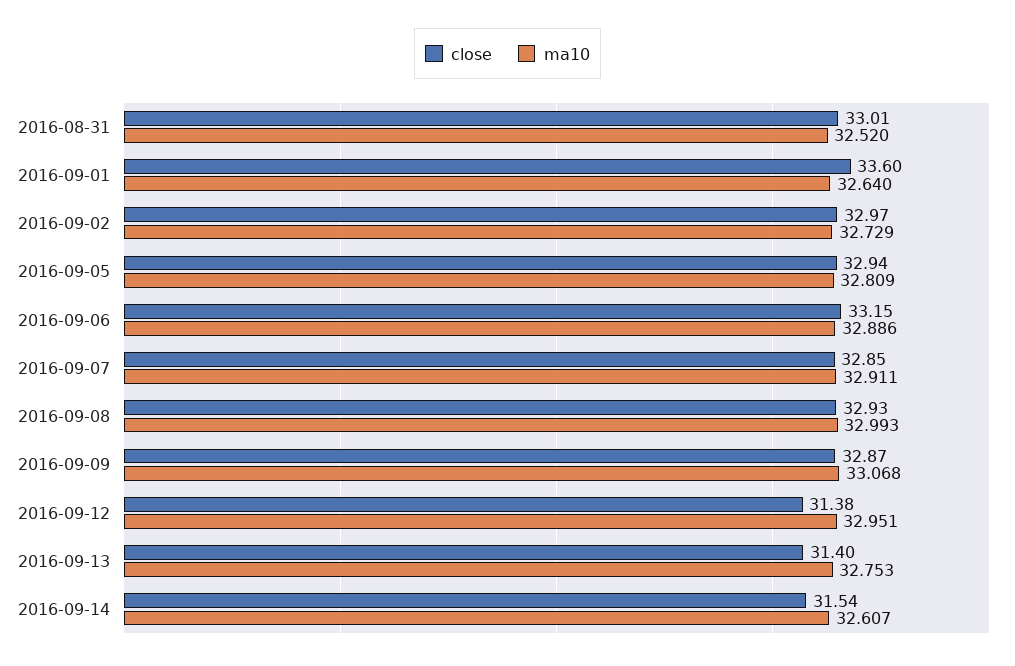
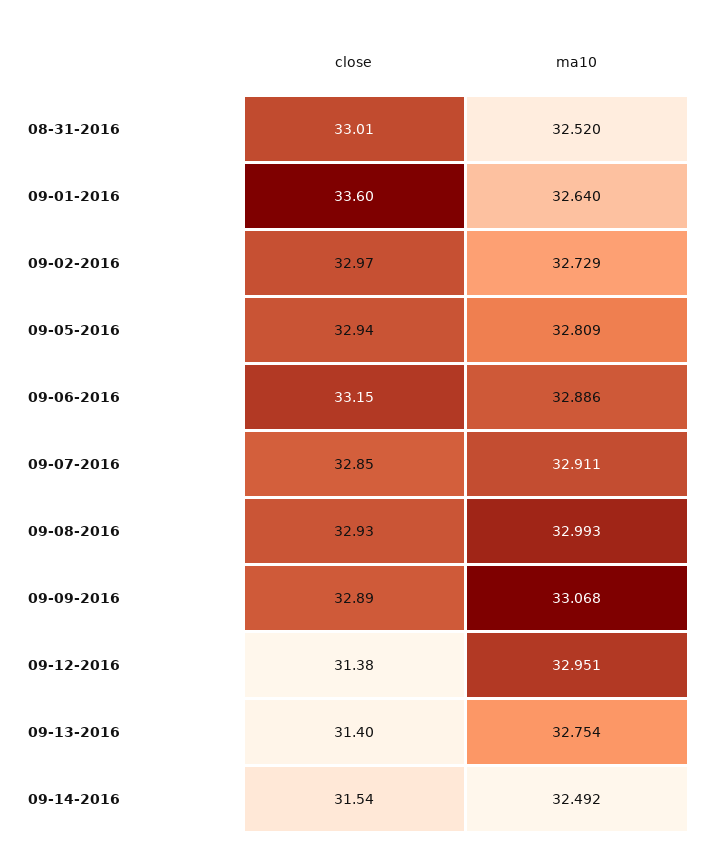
  {
    "close": {
      "2016-08-31": 33.01,
      "2016-09-01": 33.6,
      "2016-09-02": 32.97,
      "2016-09-05": 32.94,
      "2016-09-06": 33.15,
      "2016-09-07": 32.85,
      "2016-09-08": 32.93,
-     "2016-09-09": 32.87,
+     "2016-09-09": 32.89,
      "2016-09-12": 31.38,
      "2016-09-13": 31.4,
      "2016-09-14": 31.54
    },
    "ma10": {
      "2016-08-31": 32.52,
      "2016-09-01": 32.64,
      "2016-09-02": 32.729,
      "2016-09-05": 32.809,
      "2016-09-06": 32.886,
      "2016-09-07": 32.911,
      "2016-09-08": 32.993,
      "2016-09-09": 33.068,
      "2016-09-12": 32.951,
-     "2016-09-13": 32.753,
+     "2016-09-13": 32.754,
-     "2016-09-14": 32.607
+     "2016-09-14": 32.492
    }
  }

